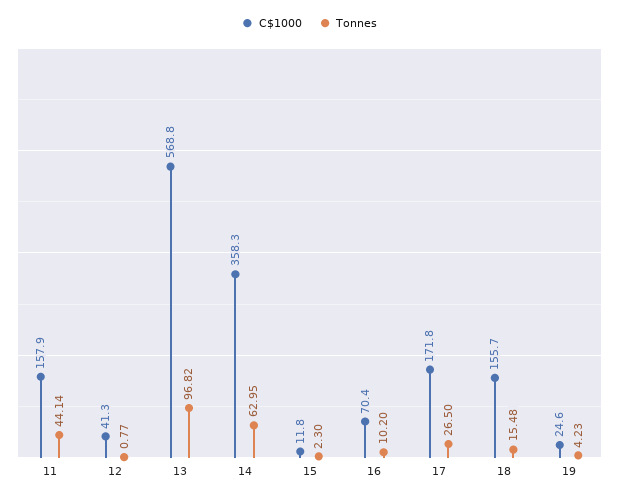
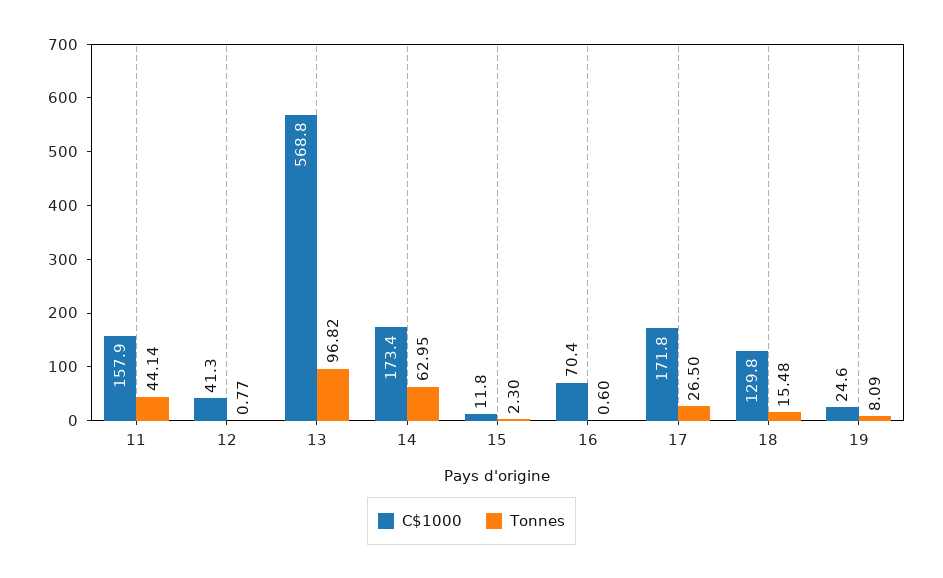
  {
    "C$1000": {
      "11": 157.9,
      "12": 41.3,
      "13": 568.8,
-     "14": 358.3,
+     "14": 173.4,
      "15": 11.8,
      "16": 70.4,
      "17": 171.8,
-     "18": 155.7,
+     "18": 129.8,
      "19": 24.6
    },
    "Tonnes": {
      "11": 44.14,
      "12": 0.77,
      "13": 96.82,
      "14": 62.95,
      "15": 2.3,
-     "16": 10.2,
+     "16": 0.6,
      "17": 26.5,
      "18": 15.48,
-     "19": 4.23
+     "19": 8.09
    }
  }

